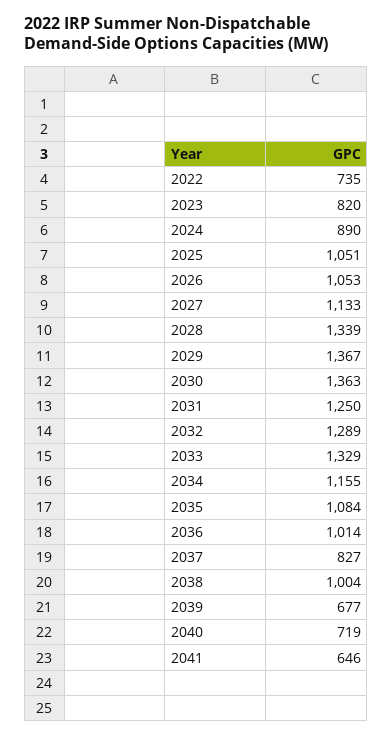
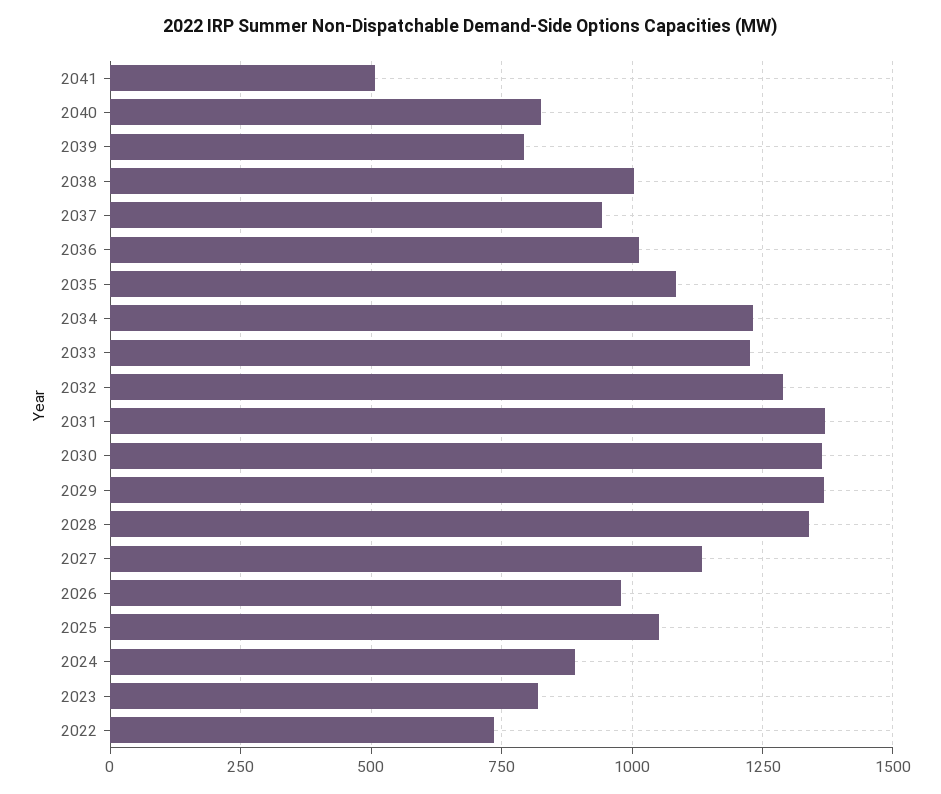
  {
    "2022": 735,
    "2023": 820,
    "2024": 890,
    "2025": 1051,
-   "2026": 1053,
+   "2026": 975,
    "2027": 1133,
    "2028": 1339,
    "2029": 1367,
    "2030": 1363,
-   "2031": 1250,
+   "2031": 1375,
    "2032": 1289,
-   "2033": 1329,
+   "2033": 1225,
-   "2034": 1155,
+   "2034": 1225,
    "2035": 1084,
    "2036": 1014,
-   "2037": 827,
+   "2037": 950,
    "2038": 1004,
-   "2039": 677,
+   "2039": 800,
-   "2040": 719,
+   "2040": 825,
-   "2041": 646
+   "2041": 500
  }

